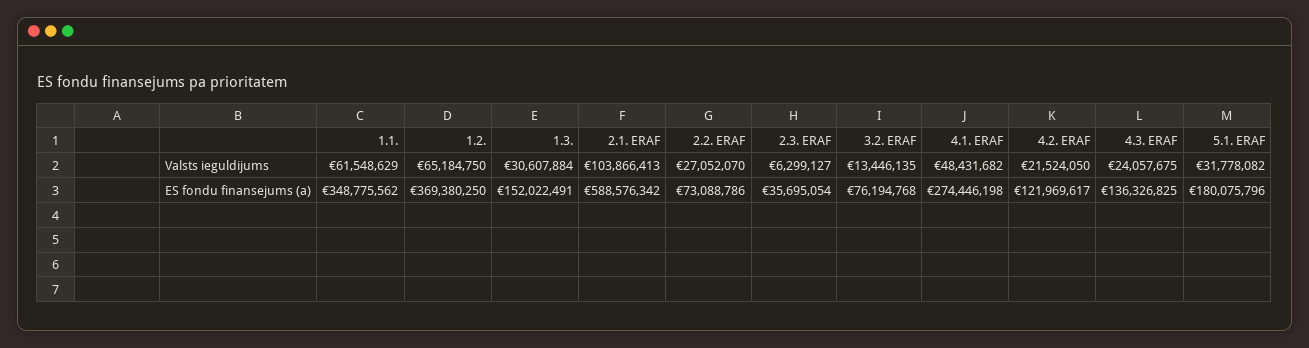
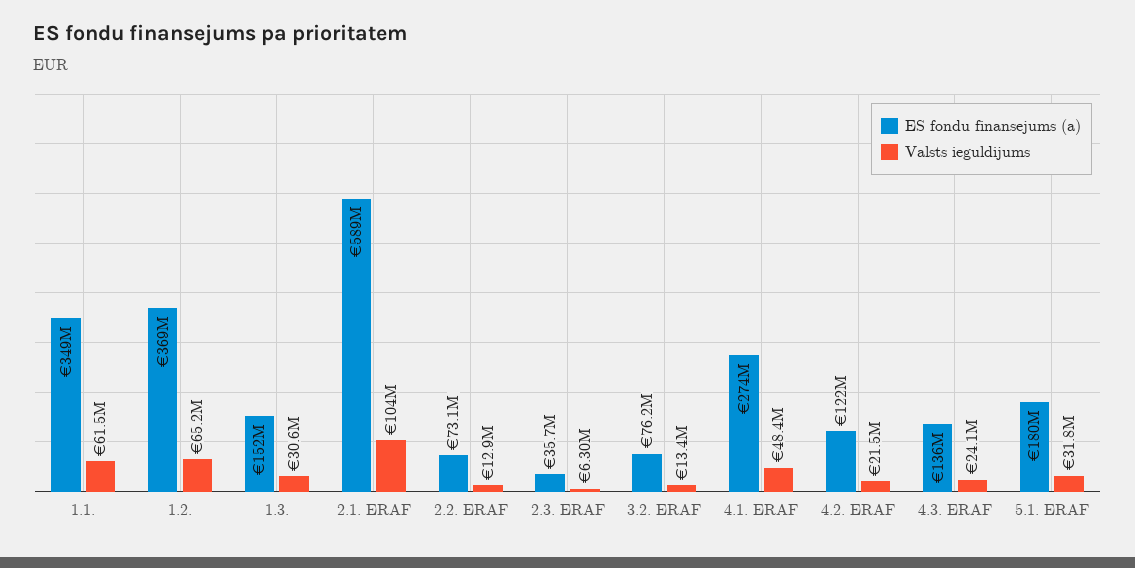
  {
    "Valsts ieguldijums": {
      "1.1.": 61548629,
      "1.2.": 65184750,
      "1.3.": 30607884,
      "2.1. ERAF": 103866413,
-     "2.2. ERAF": 27052070,
+     "2.2. ERAF": 12900000,
      "2.3. ERAF": 6299127,
      "3.2. ERAF": 13446135,
      "4.1. ERAF": 48431682,
      "4.2. ERAF": 21524050,
      "4.3. ERAF": 24057675,
      "5.1. ERAF": 31778082
    },
    "ES fondu finansejums (a)": {
      "1.1.": 348775562,
      "1.2.": 369380250,
      "1.3.": 152022491,
      "2.1. ERAF": 588576342,
      "2.2. ERAF": 73088786,
      "2.3. ERAF": 35695054,
      "3.2. ERAF": 76194768,
      "4.1. ERAF": 274446198,
      "4.2. ERAF": 121969617,
      "4.3. ERAF": 136326825,
      "5.1. ERAF": 180075796
    }
  }

